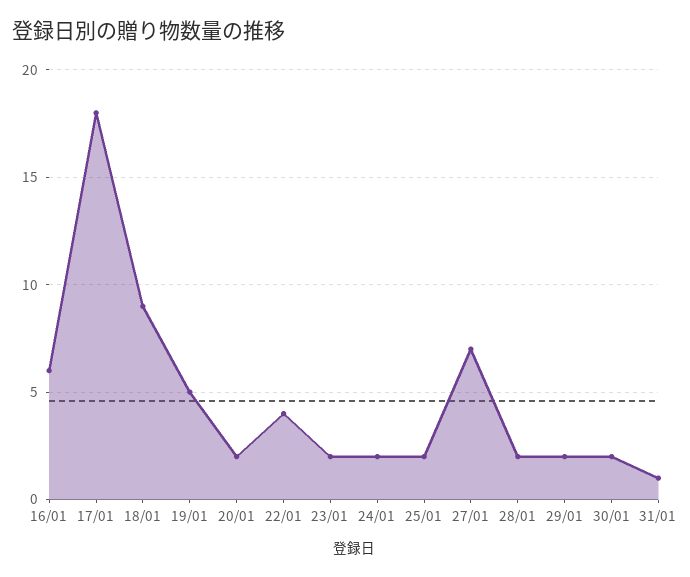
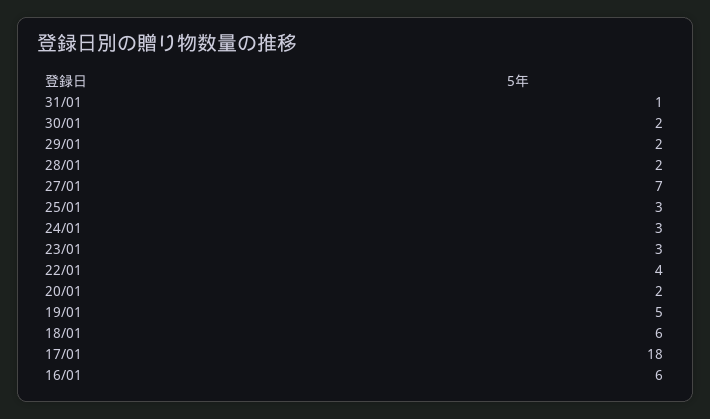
  {
    "16/01": 6,
    "17/01": 18,
-   "18/01": 9,
+   "18/01": 6,
    "19/01": 5,
    "20/01": 2,
    "22/01": 4,
-   "23/01": 2,
+   "23/01": 3,
-   "24/01": 2,
+   "24/01": 3,
-   "25/01": 2,
+   "25/01": 3,
    "27/01": 7,
    "28/01": 2,
    "29/01": 2,
    "30/01": 2,
    "31/01": 1
  }

